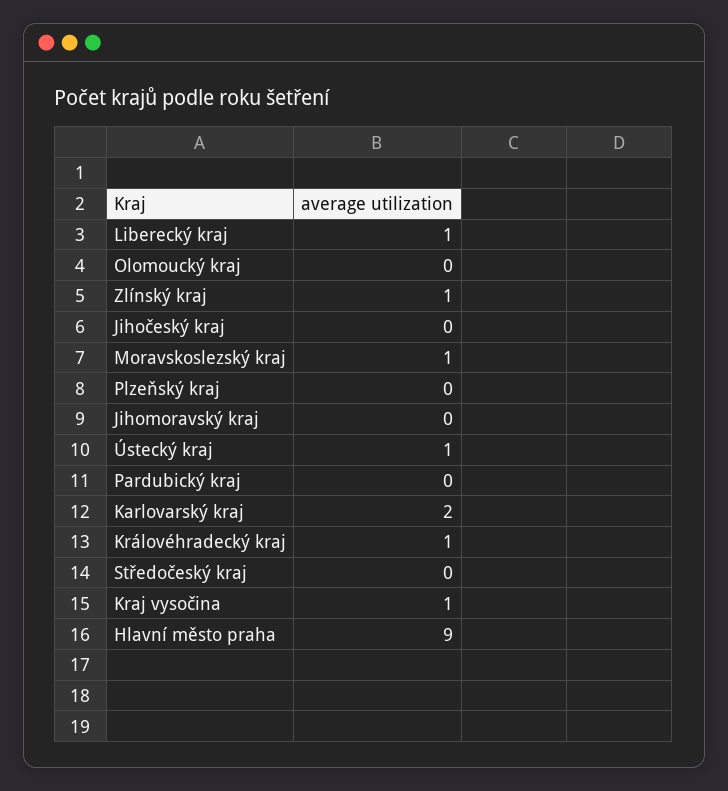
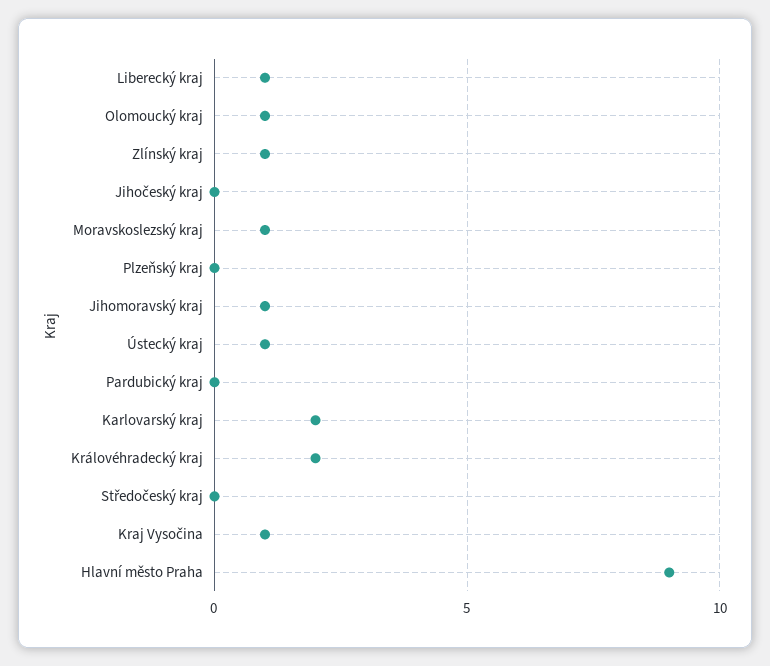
  {
    "Liberecký kraj": 1,
-   "Olomoucký kraj": 0,
+   "Olomoucký kraj": 1,
    "Zlínský kraj": 1,
    "Jihočeský kraj": 0,
    "Moravskoslezský kraj": 1,
    "Plzeňský kraj": 0,
-   "Jihomoravský kraj": 0,
+   "Jihomoravský kraj": 1,
    "Ústecký kraj": 1,
    "Pardubický kraj": 0,
    "Karlovarský kraj": 2,
-   "Královéhradecký kraj": 1,
+   "Královéhradecký kraj": 2,
    "Středočeský kraj": 0,
    "Kraj vysočina": 1,
    "Hlavní město praha": 9
  }

